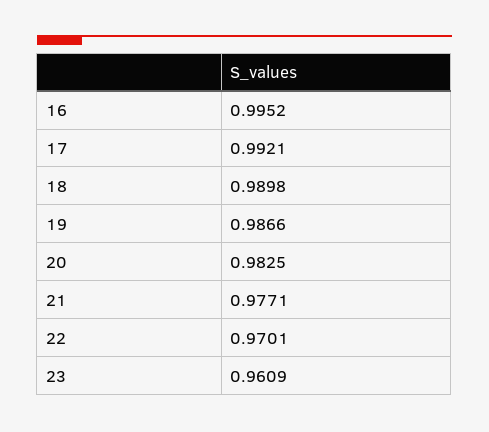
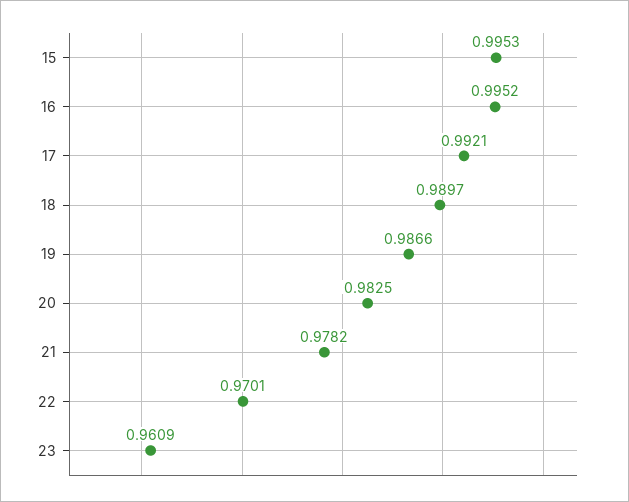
  {
    "16": 0.9952,
    "17": 0.9921,
-   "18": 0.9898,
+   "18": 0.9897,
    "19": 0.9866,
    "20": 0.9825,
-   "21": 0.9771,
+   "21": 0.9782,
    "22": 0.9701,
-   "23": 0.9609
+   "23": 0.9609,
+   "15": 0.9953
  }

